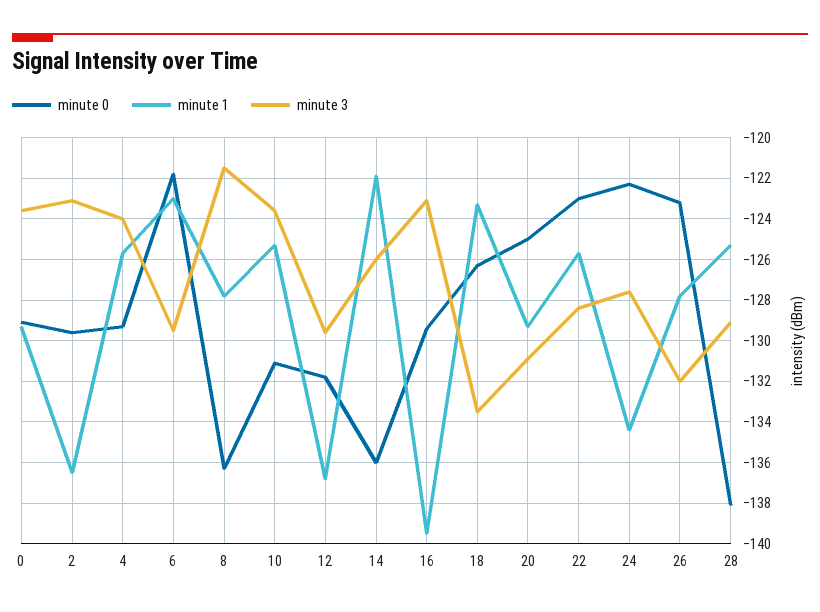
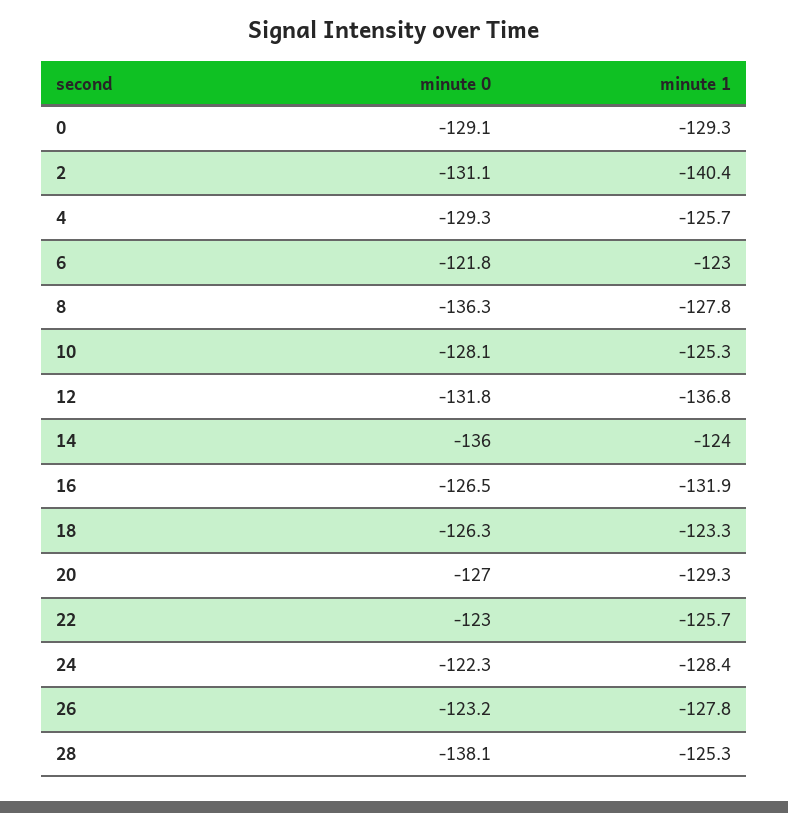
  {
    "minute 0": {
      "0": -129.1,
-     "2": -129.5,
+     "2": -131.1,
      "4": -129.3,
      "6": -121.8,
      "8": -136.3,
-     "10": -131,
+     "10": -128.1,
      "12": -131.8,
      "14": -136,
-     "16": -129.5,
+     "16": -126.5,
      "18": -126.3,
-     "20": -125,
+     "20": -127,
      "22": -123,
      "24": -122.3,
      "26": -123.2,
      "28": -138.1
    },
    "minute 1": {
      "0": -129.3,
-     "2": -136.5,
+     "2": -140.4,
      "4": -125.7,
      "6": -123,
      "8": -127.8,
      "10": -125.3,
      "12": -136.8,
-     "14": -122,
+     "14": -124,
-     "16": -139.5,
+     "16": -131.9,
      "18": -123.3,
      "20": -129.3,
      "22": -125.7,
-     "24": -134.5,
+     "24": -128.4,
      "26": -127.8,
      "28": -125.3
-   },
+   }
-   "minute 3": {
-     "0": -123.5,
-     "2": -123,
-     "4": -124,
-     "6": -129.5,
-     "8": -121.5,
-     "10": -123.5,
-     "12": -129.5,
-     "14": -126,
-     "16": -123,
-     "18": -133.5,
-     "20": -131,
-     "22": -128.5,
-     "24": -127.5,
-     "26": -132,
-     "28": -129
-   }
  }

